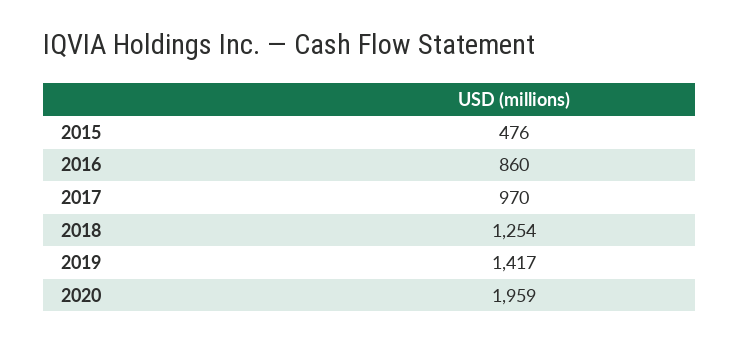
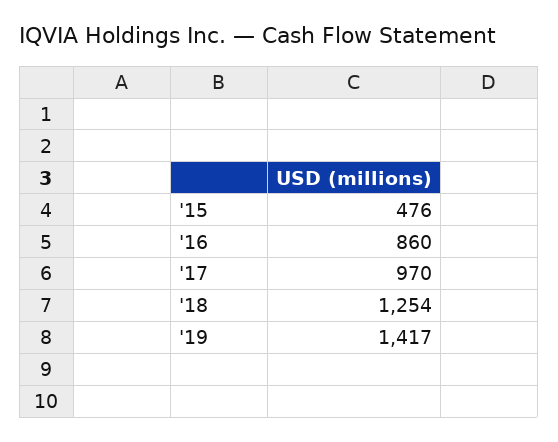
  {
    "2015": 476,
    "2016": 860,
    "2017": 970,
    "2018": 1254,
-   "2019": 1417,
+   "2019": 1417
-   "2020": 1959
  }

